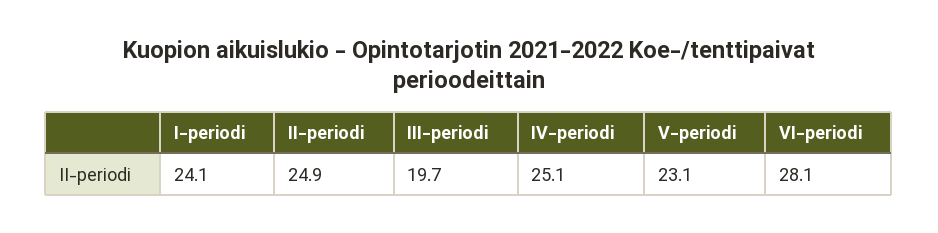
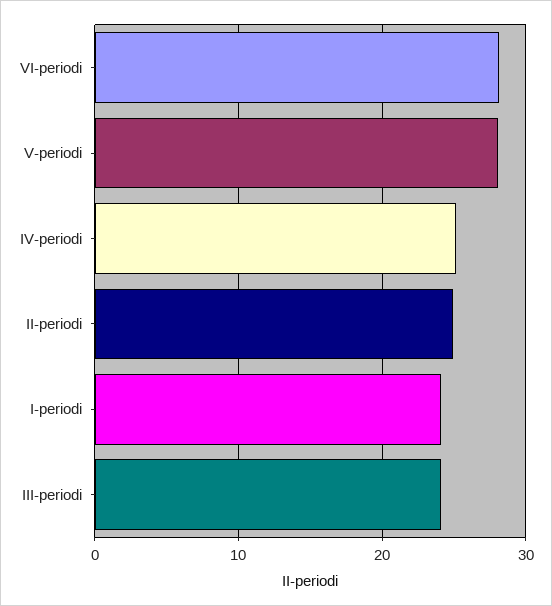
  {
    "I-periodi": 24.1,
    "II-periodi": 24.9,
-   "III-periodi": 19.7,
+   "III-periodi": 24,
    "IV-periodi": 25.1,
-   "V-periodi": 23.1,
+   "V-periodi": 28,
    "VI-periodi": 28.1
  }

